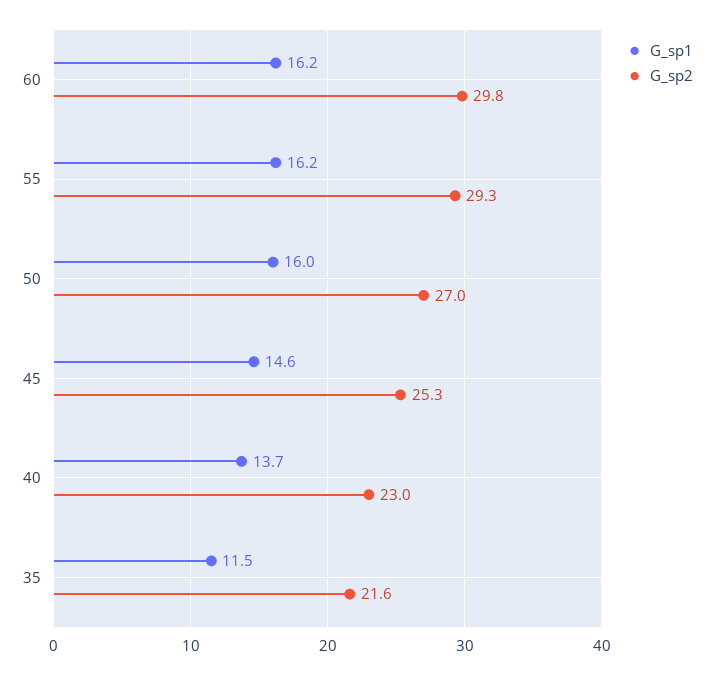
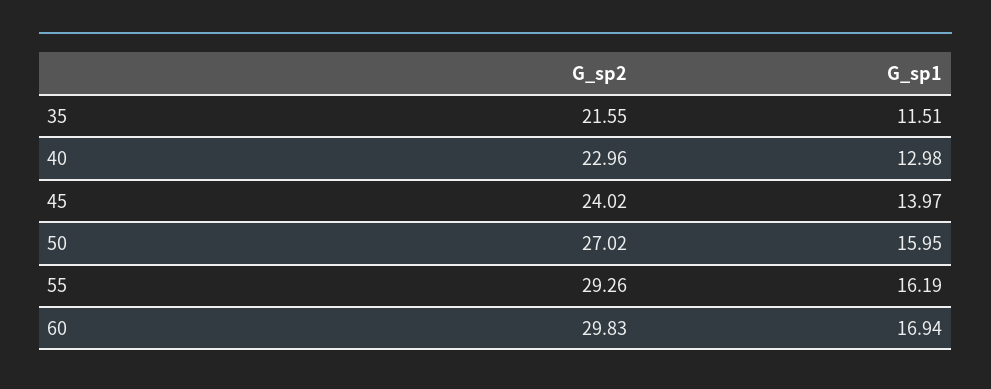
  {
    "G_sp1": {
-     "60": 16.2,
+     "60": 16.94,
      "55": 16.19,
      "50": 15.95,
-     "45": 14.6,
+     "45": 13.97,
-     "40": 13.7,
+     "40": 12.98,
      "35": 11.51
    },
    "G_sp2": {
      "60": 29.83,
      "55": 29.26,
      "50": 27.02,
-     "45": 25.3,
+     "45": 24.02,
      "40": 22.96,
      "35": 21.55
    }
  }

